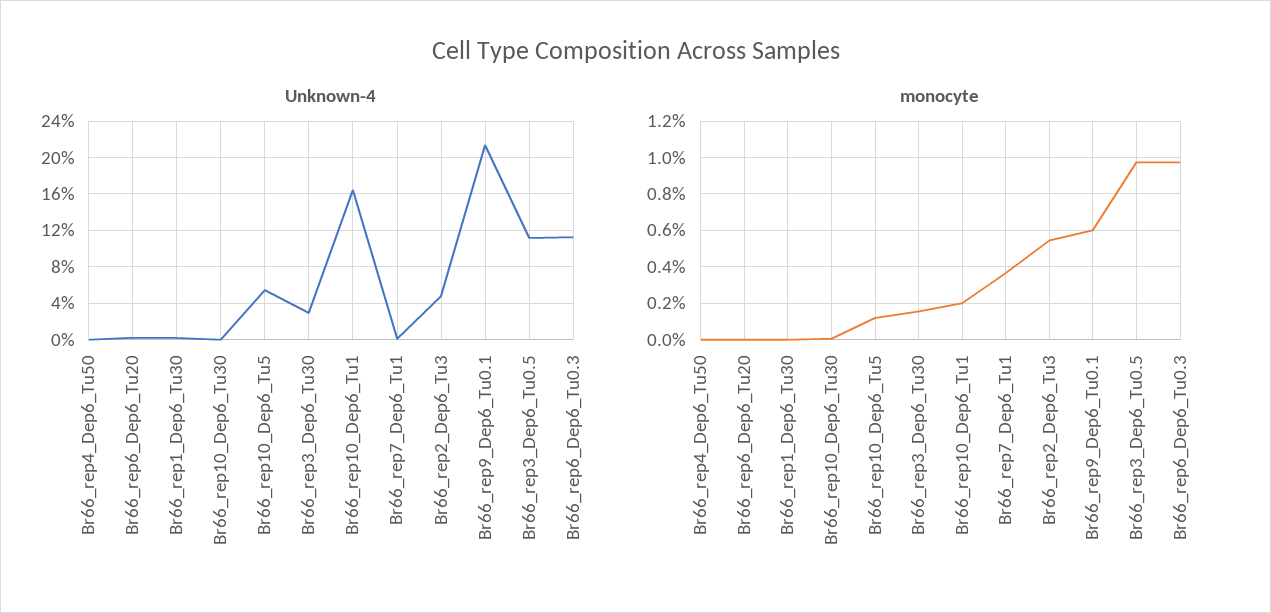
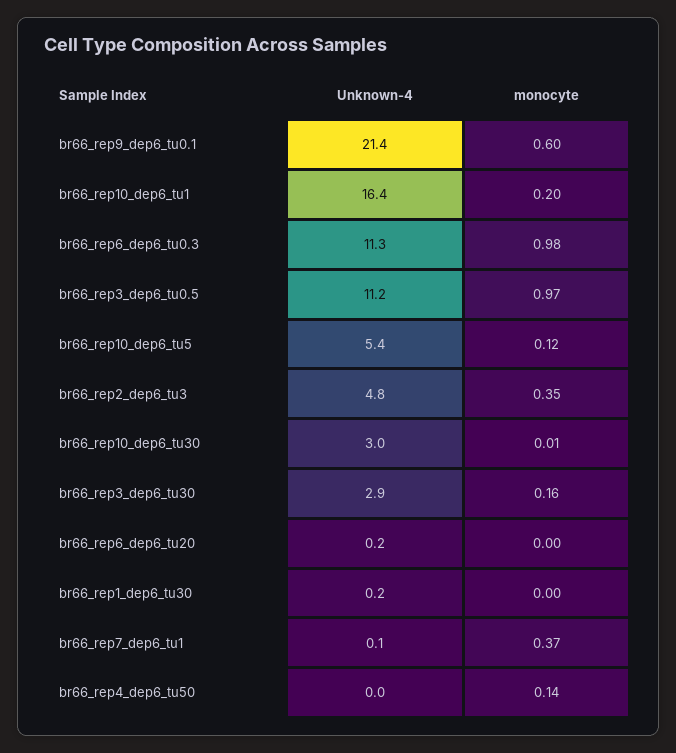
  {
    "Unknown-4": {
      "Br66_rep4_Dep6_Tu50": 0,
      "Br66_rep6_Dep6_Tu20": 0.2,
      "Br66_rep1_Dep6_Tu30": 0.2,
-     "Br66_rep10_Dep6_Tu30": 0,
+     "Br66_rep10_Dep6_Tu30": 3,
      "Br66_rep10_Dep6_Tu5": 5.4,
      "Br66_rep3_Dep6_Tu30": 2.9,
      "Br66_rep10_Dep6_Tu1": 16.4,
      "Br66_rep7_Dep6_Tu1": 0.1,
      "Br66_rep2_Dep6_Tu3": 4.8,
      "Br66_rep9_Dep6_Tu0.1": 21.4,
      "Br66_rep3_Dep6_Tu0.5": 11.2,
      "Br66_rep6_Dep6_Tu0.3": 11.3
    },
    "monocyte": {
-     "Br66_rep4_Dep6_Tu50": 0,
+     "Br66_rep4_Dep6_Tu50": 0.14,
      "Br66_rep6_Dep6_Tu20": 0,
      "Br66_rep1_Dep6_Tu30": 0,
      "Br66_rep10_Dep6_Tu30": 0.01,
      "Br66_rep10_Dep6_Tu5": 0.12,
      "Br66_rep3_Dep6_Tu30": 0.16,
      "Br66_rep10_Dep6_Tu1": 0.2,
      "Br66_rep7_Dep6_Tu1": 0.37,
-     "Br66_rep2_Dep6_Tu3": 0.55,
+     "Br66_rep2_Dep6_Tu3": 0.35,
      "Br66_rep9_Dep6_Tu0.1": 0.6,
      "Br66_rep3_Dep6_Tu0.5": 0.97,
      "Br66_rep6_Dep6_Tu0.3": 0.98
    }
  }

